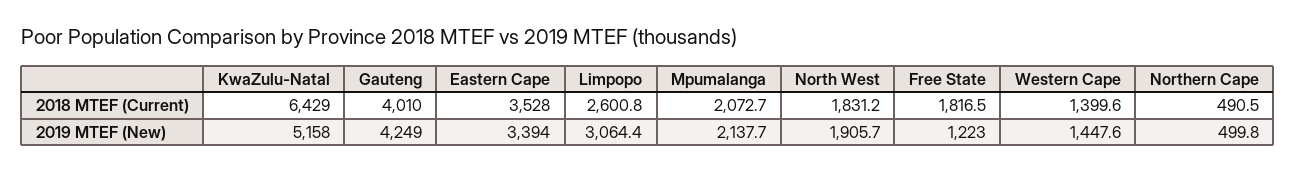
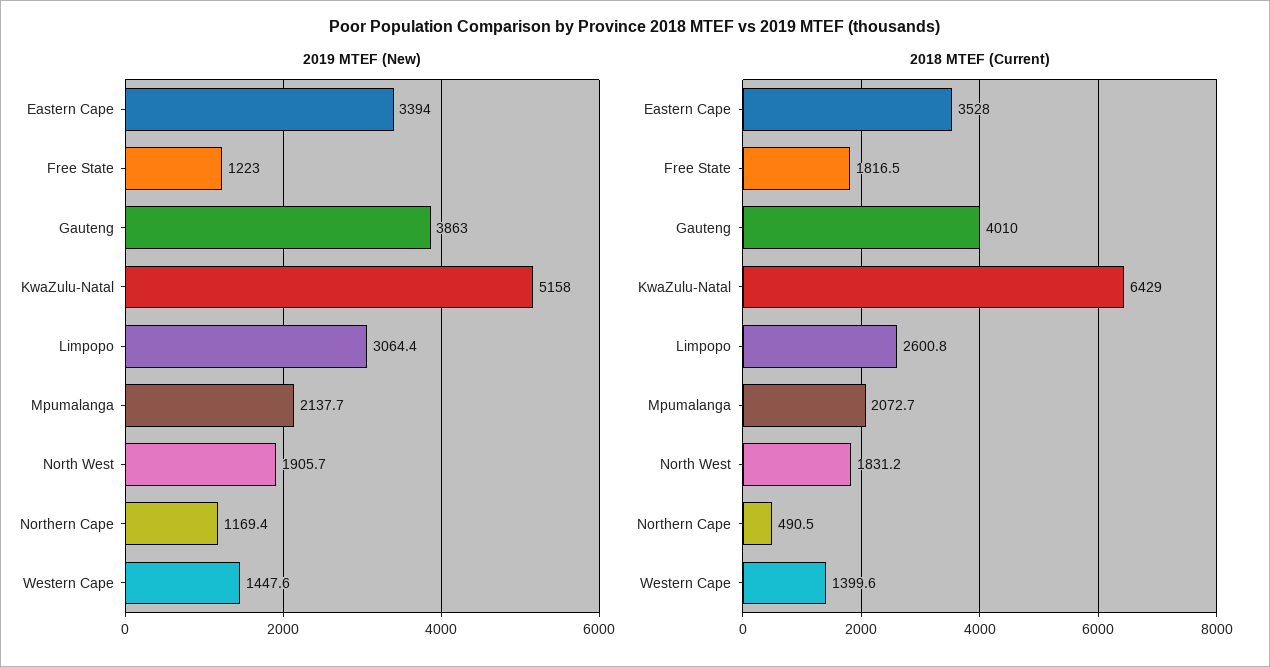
  {
    "2018 MTEF (Current)": {
      "KwaZulu-Natal": 6429,
      "Gauteng": 4010,
      "Eastern Cape": 3528,
      "Limpopo": 2600.8,
      "Mpumalanga": 2072.7,
      "North West": 1831.2,
      "Free State": 1816.5,
      "Western Cape": 1399.6,
      "Northern Cape": 490.5
    },
    "2019 MTEF (New)": {
      "KwaZulu-Natal": 5158,
-     "Gauteng": 4249,
+     "Gauteng": 3863,
      "Eastern Cape": 3394,
      "Limpopo": 3064.4,
      "Mpumalanga": 2137.7,
      "North West": 1905.7,
      "Free State": 1223,
      "Western Cape": 1447.6,
-     "Northern Cape": 499.8
+     "Northern Cape": 1169.4
    }
  }

